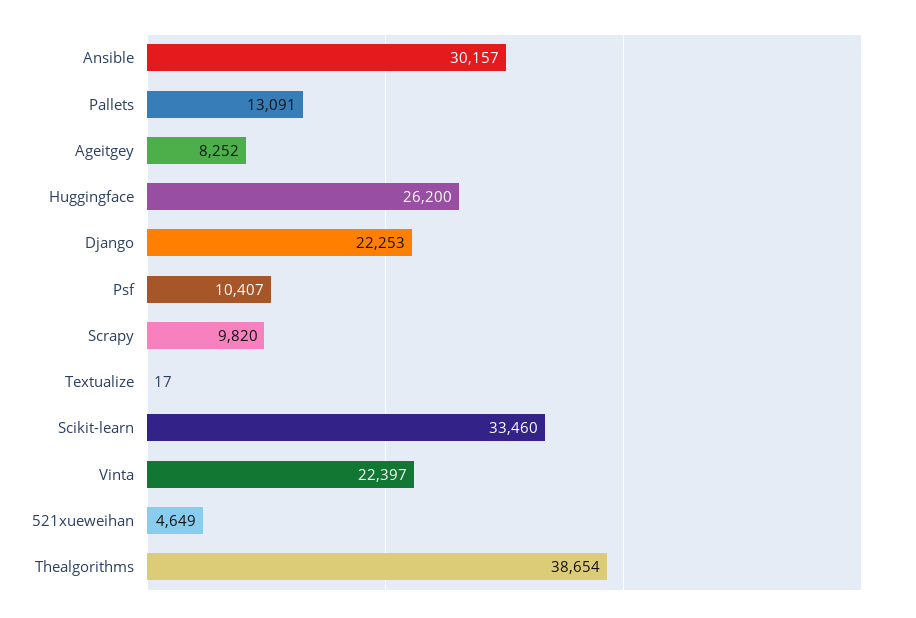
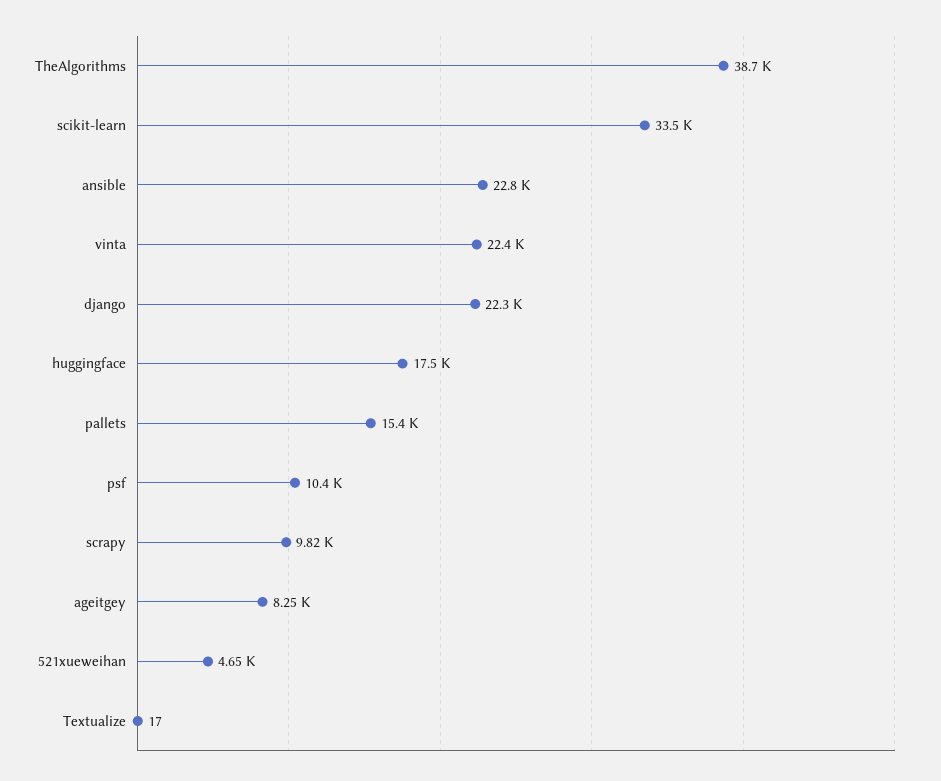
  {
-   "Ansible": 30157,
+   "Ansible": 22800,
-   "Pallets": 13091,
+   "Pallets": 15400,
    "Ageitgey": 8252,
-   "Huggingface": 26200,
+   "Huggingface": 17500,
    "Django": 22253,
    "Psf": 10407,
    "Scrapy": 9820,
    "Textualize": 17,
    "Scikit-learn": 33460,
    "Vinta": 22397,
    "521xueweihan": 4649,
    "Thealgorithms": 38654
  }

